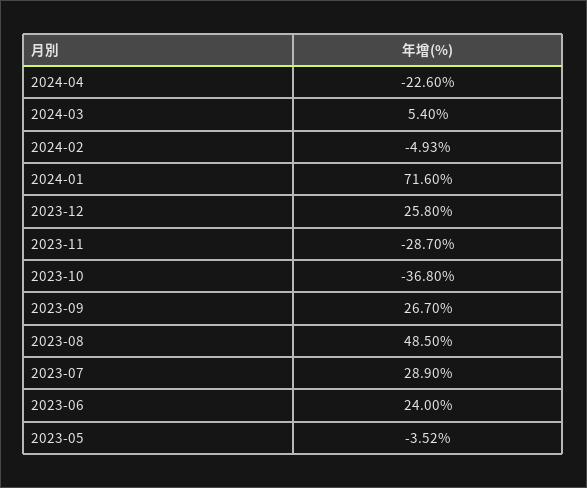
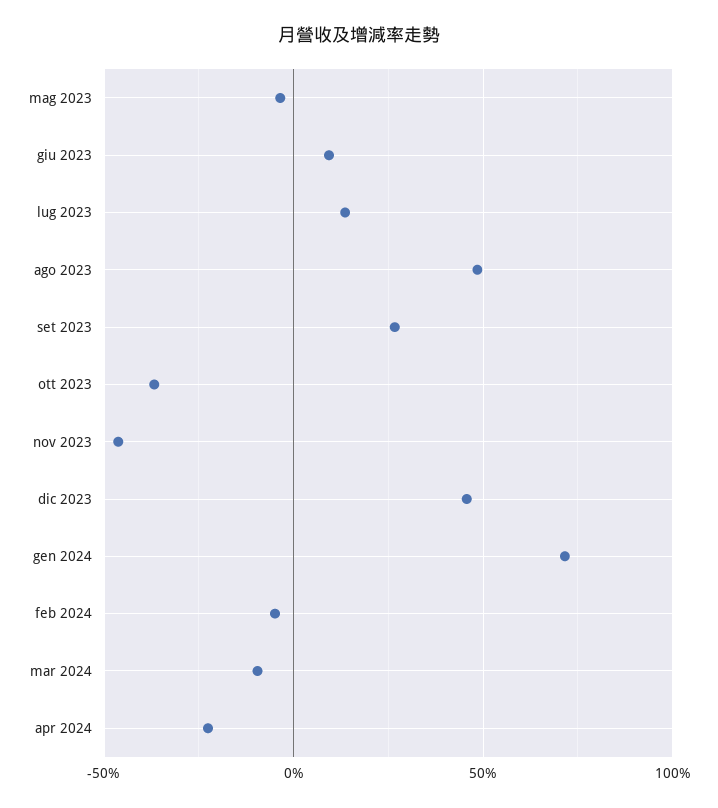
  {
    "2024-04": -22.6,
-   "2024-03": 5.4,
+   "2024-03": -10,
    "2024-02": -4.93,
    "2024-01": 71.6,
-   "2023-12": 25.8,
+   "2023-12": 45,
-   "2023-11": -28.7,
+   "2023-11": -45,
    "2023-10": -36.8,
    "2023-09": 26.7,
    "2023-08": 48.5,
-   "2023-07": 28.9,
+   "2023-07": 15,
-   "2023-06": 24,
+   "2023-06": 10,
    "2023-05": -3.52
  }

